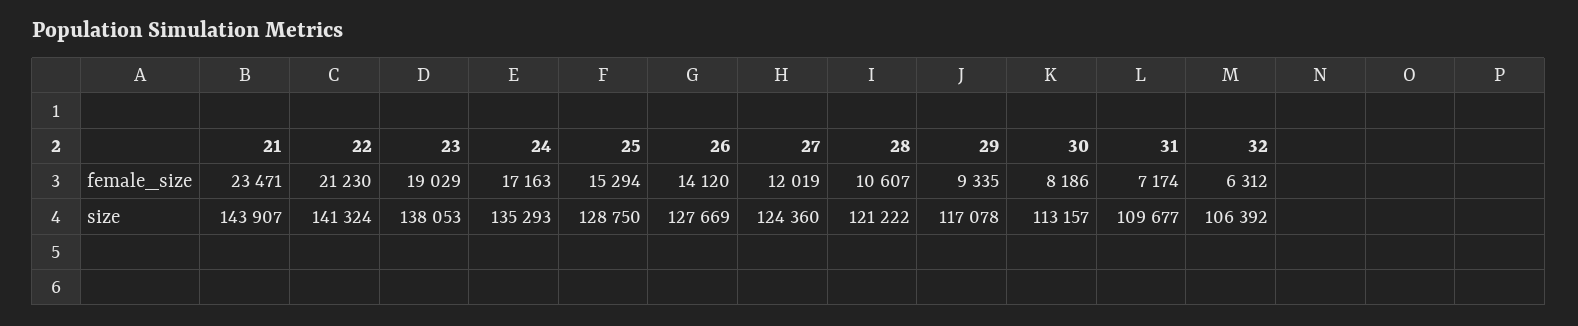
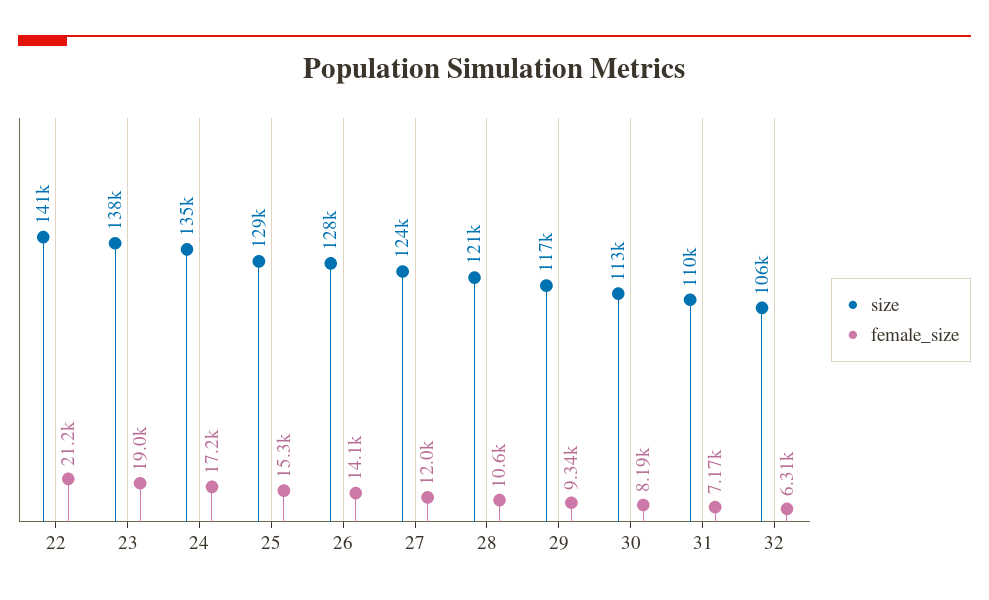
  {
    "female_size": {
-     "21": 23471,
      "22": 21230,
      "23": 19029,
      "24": 17163,
      "25": 15294,
      "26": 14120,
      "27": 12019,
      "28": 10607,
      "29": 9335,
      "30": 8186,
      "31": 7174,
      "32": 6312
    },
    "size": {
-     "21": 143907,
      "22": 141324,
      "23": 138053,
      "24": 135293,
      "25": 128750,
      "26": 127669,
      "27": 124360,
      "28": 121222,
      "29": 117078,
      "30": 113157,
      "31": 109677,
      "32": 106392
    }
  }

